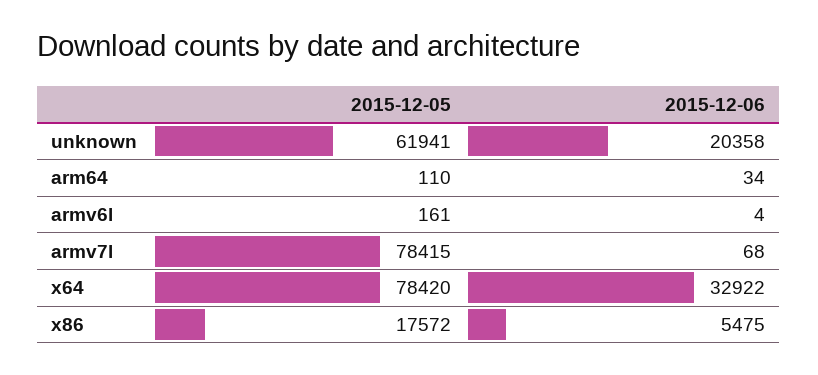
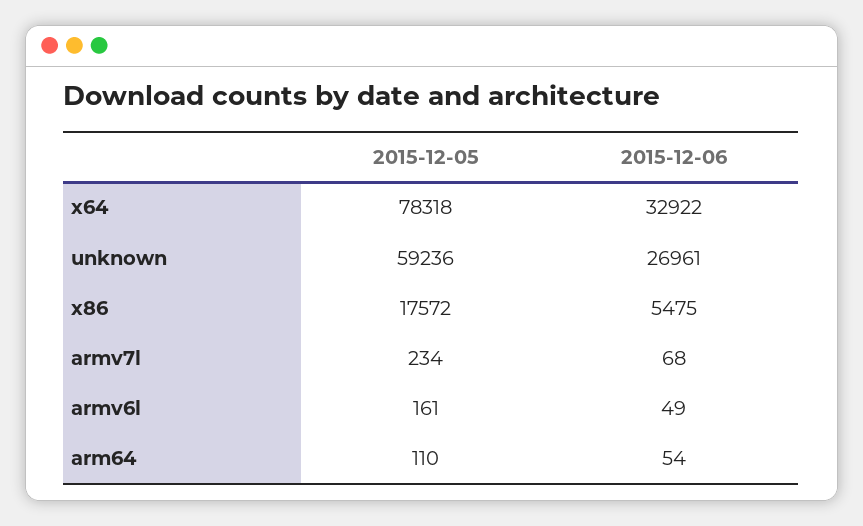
  {
    "2015-12-05": {
-     "unknown": 61941,
+     "unknown": 59236,
      "arm64": 110,
      "armv6l": 161,
-     "armv7l": 78415,
+     "armv7l": 234,
-     "x64": 78420,
+     "x64": 78318,
      "x86": 17572
    },
    "2015-12-06": {
-     "unknown": 20358,
+     "unknown": 26961,
-     "arm64": 34,
+     "arm64": 54,
-     "armv6l": 4,
+     "armv6l": 49,
      "armv7l": 68,
      "x64": 32922,
      "x86": 5475
    }
  }

